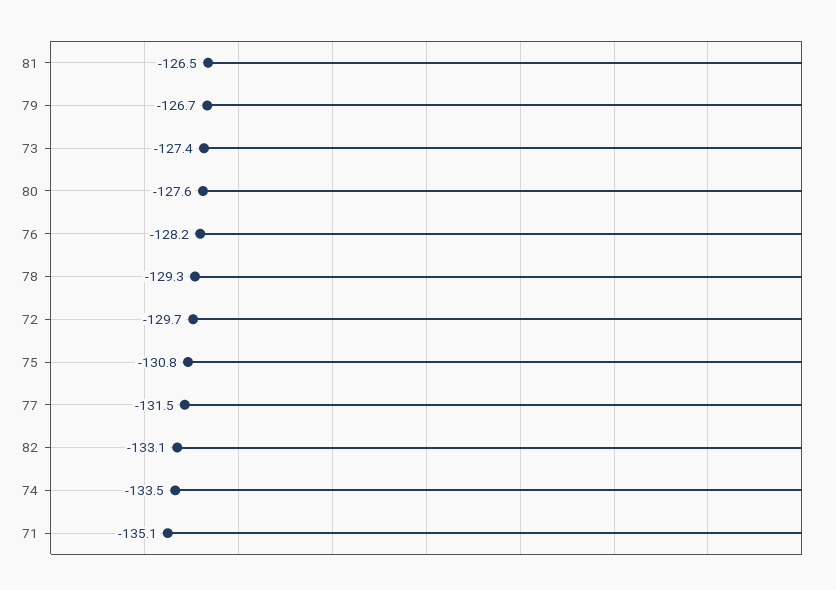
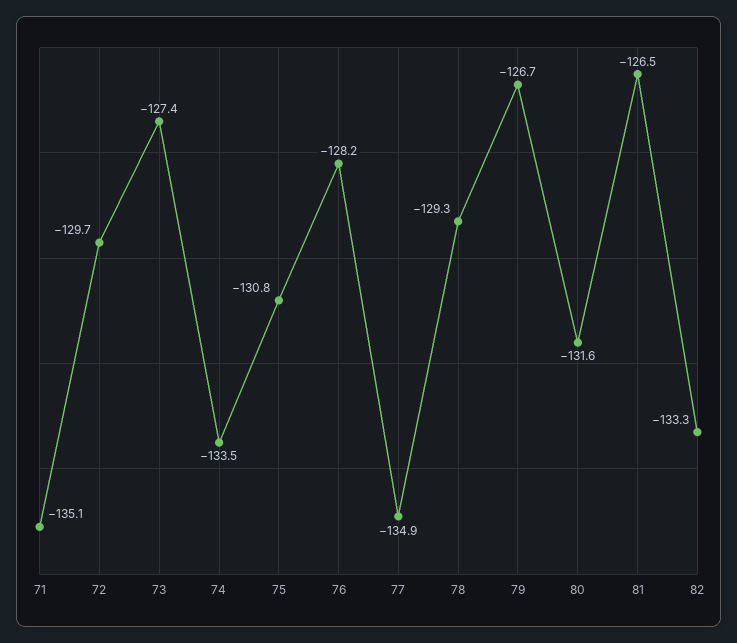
  {
    "81": -126.5,
    "79": -126.7,
    "73": -127.4,
-   "80": -127.6,
+   "80": -131.6,
    "76": -128.2,
    "78": -129.3,
    "72": -129.7,
    "75": -130.8,
-   "77": -131.5,
+   "77": -134.9,
-   "82": -133.1,
+   "82": -133.3,
    "74": -133.5,
    "71": -135.1
  }

